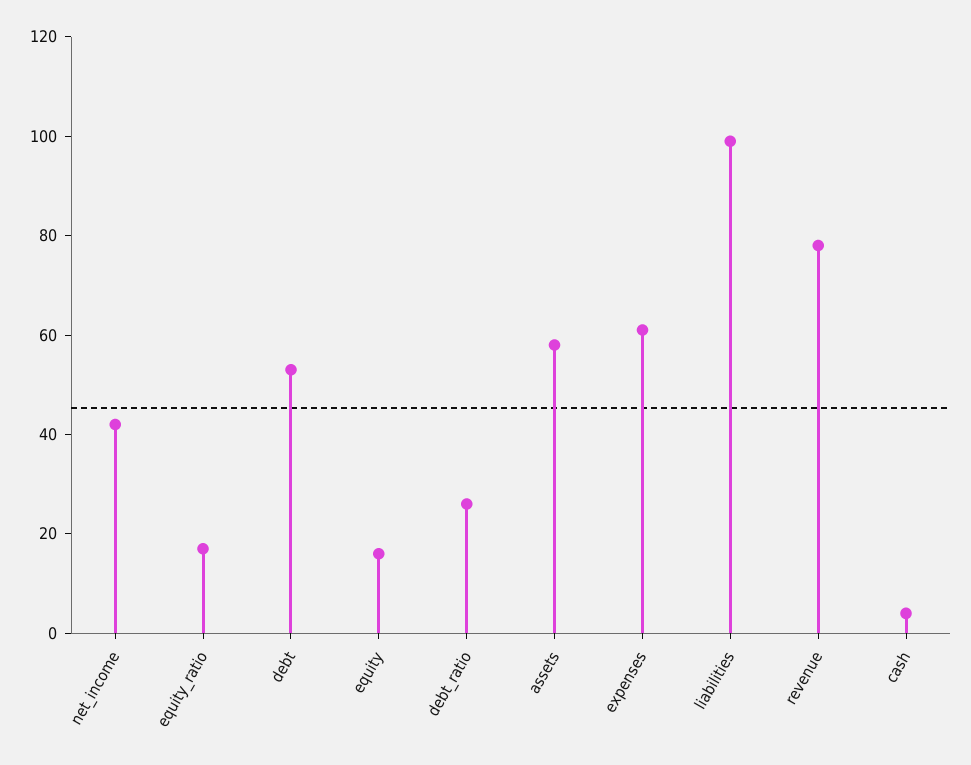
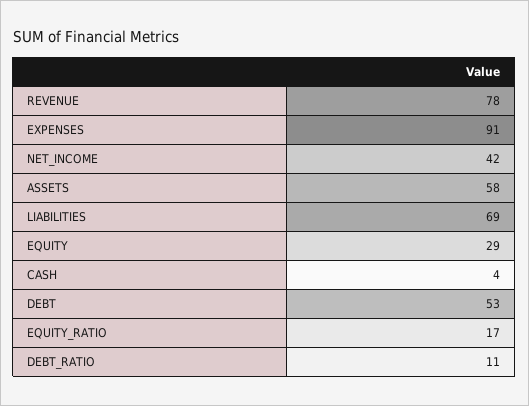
  {
    "net_income": 42,
    "equity_ratio": 17,
    "debt": 53,
-   "equity": 15,
+   "equity": 29,
-   "debt_ratio": 25,
+   "debt_ratio": 11,
    "assets": 58,
-   "expenses": 60,
+   "expenses": 91,
-   "liabilities": 100,
+   "liabilities": 69,
    "revenue": 78,
    "cash": 4
  }

